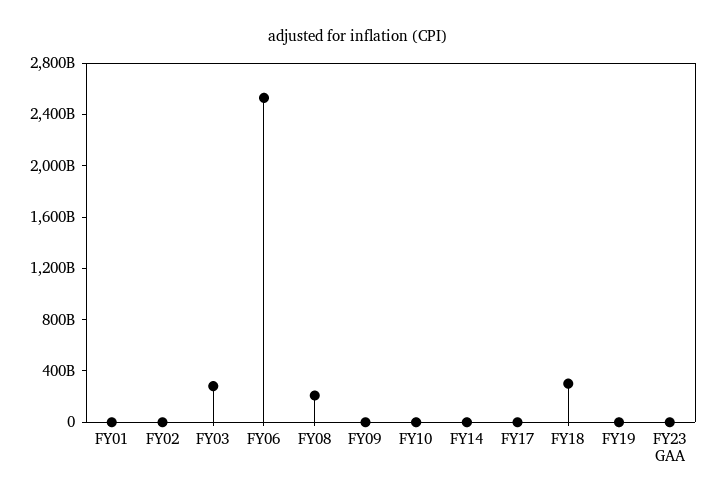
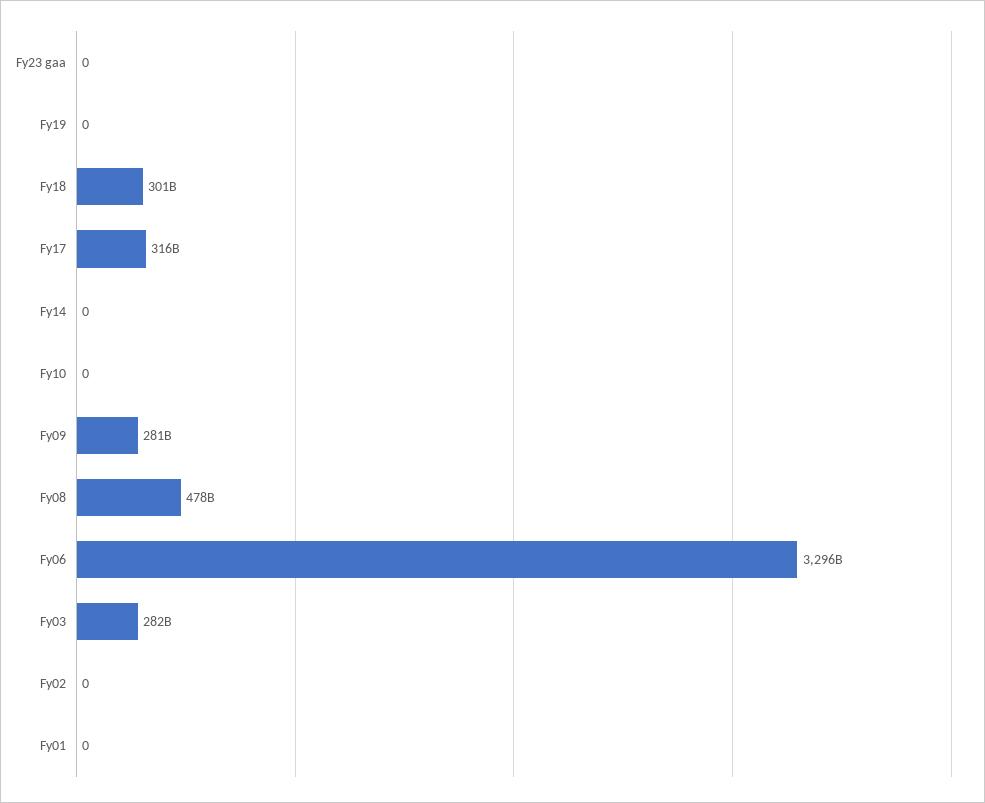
  {
    "FY01": 0,
    "FY02": 0,
    "FY03": 282000000000,
-   "FY06": 2500000000000,
+   "FY06": 3296000000000,
-   "FY08": 200000000000,
+   "FY08": 478000000000,
-   "FY09": 0,
+   "FY09": 281000000000,
    "FY10": 0,
    "FY14": 0,
-   "FY17": 0,
+   "FY17": 316000000000,
    "FY18": 301000000000,
    "FY19": 0,
    "FY23 GAA": 0
  }

